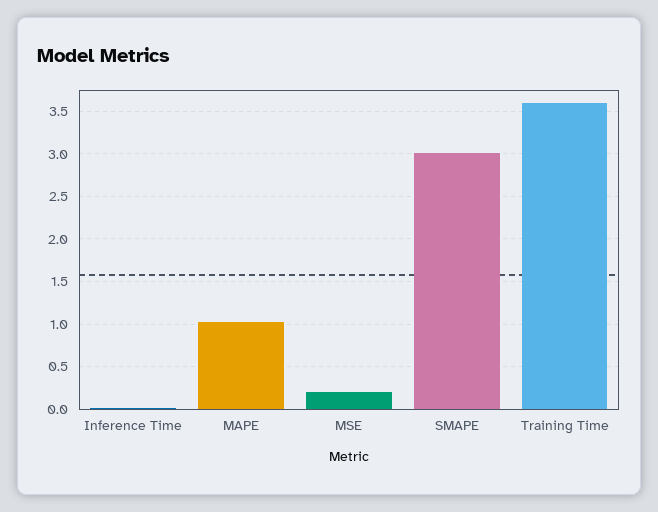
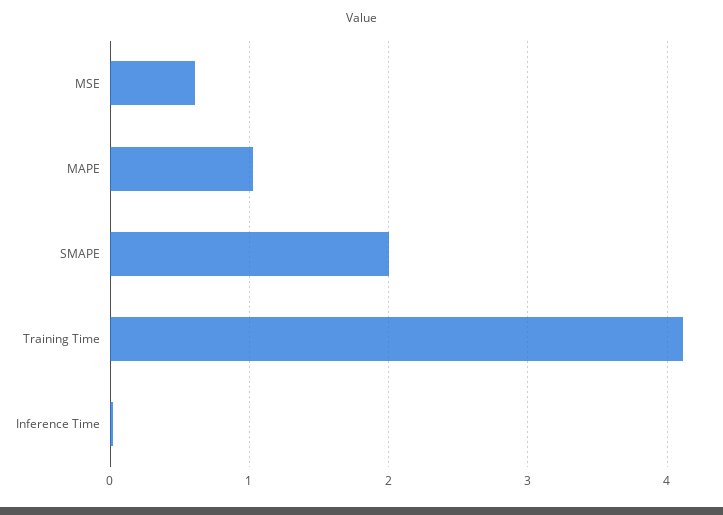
  {
    "Inference Time": 0,
    "MAPE": 1,
-   "MSE": 0.2,
+   "MSE": 0.6,
-   "SMAPE": 3,
+   "SMAPE": 2,
-   "Training Time": 3.6
+   "Training Time": 4.1
  }

